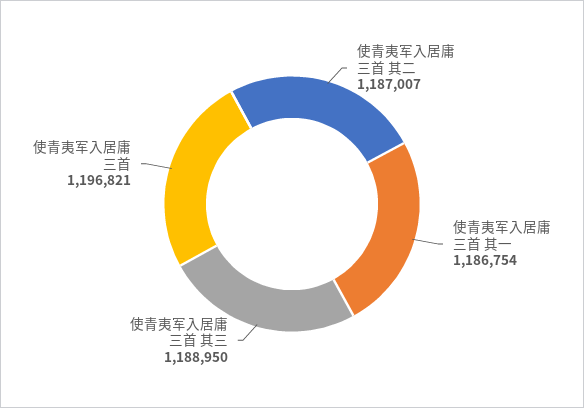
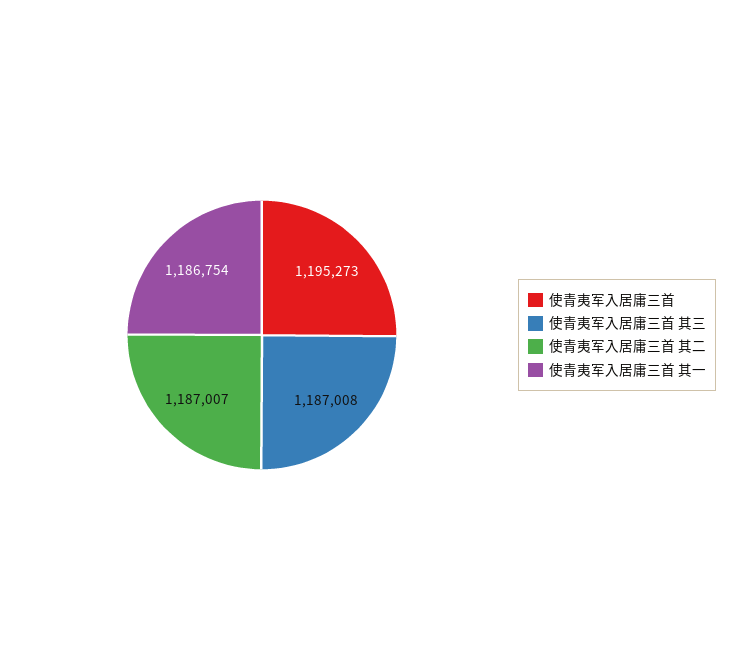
  {
    "使青夷军入居庸三首 其二": 1187007,
    "使青夷军入居庸三首 其一": 1186754,
-   "使青夷军入居庸三首 其三": 1188950,
+   "使青夷军入居庸三首 其三": 1187008,
-   "使青夷军入居庸三首": 1196821
+   "使青夷军入居庸三首": 1195273
  }

